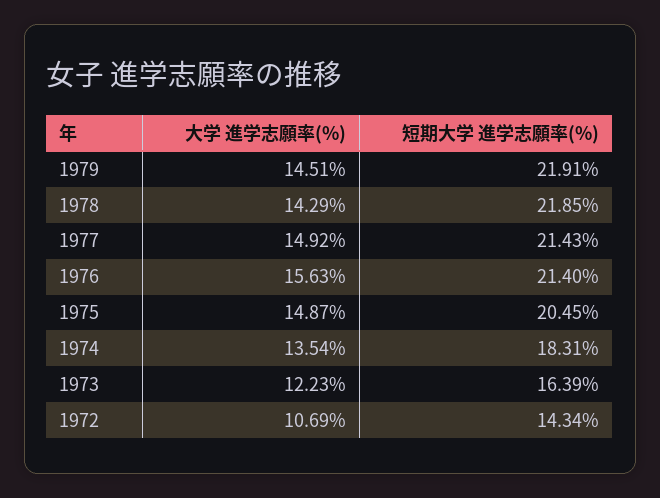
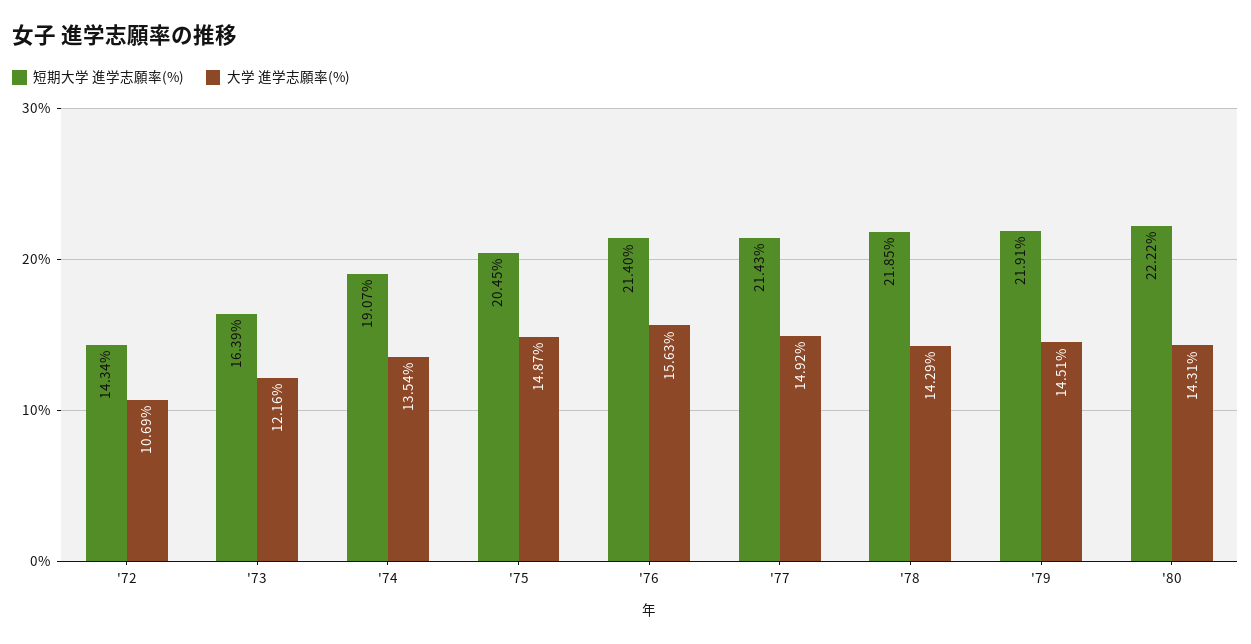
  {
    "大学 進学志願率(%)": {
      "1979": 14.51,
      "1978": 14.29,
      "1977": 14.92,
      "1976": 15.63,
      "1975": 14.87,
      "1974": 13.54,
-     "1973": 12.23,
+     "1973": 12.16,
-     "1972": 10.69
+     "1972": 10.69,
+     "'80": 14.31
    },
    "短期大学 進学志願率(%)": {
      "1979": 21.91,
      "1978": 21.85,
      "1977": 21.43,
      "1976": 21.4,
      "1975": 20.45,
-     "1974": 18.31,
+     "1974": 19.07,
      "1973": 16.39,
-     "1972": 14.34
+     "1972": 14.34,
+     "'80": 22.22
    }
  }

